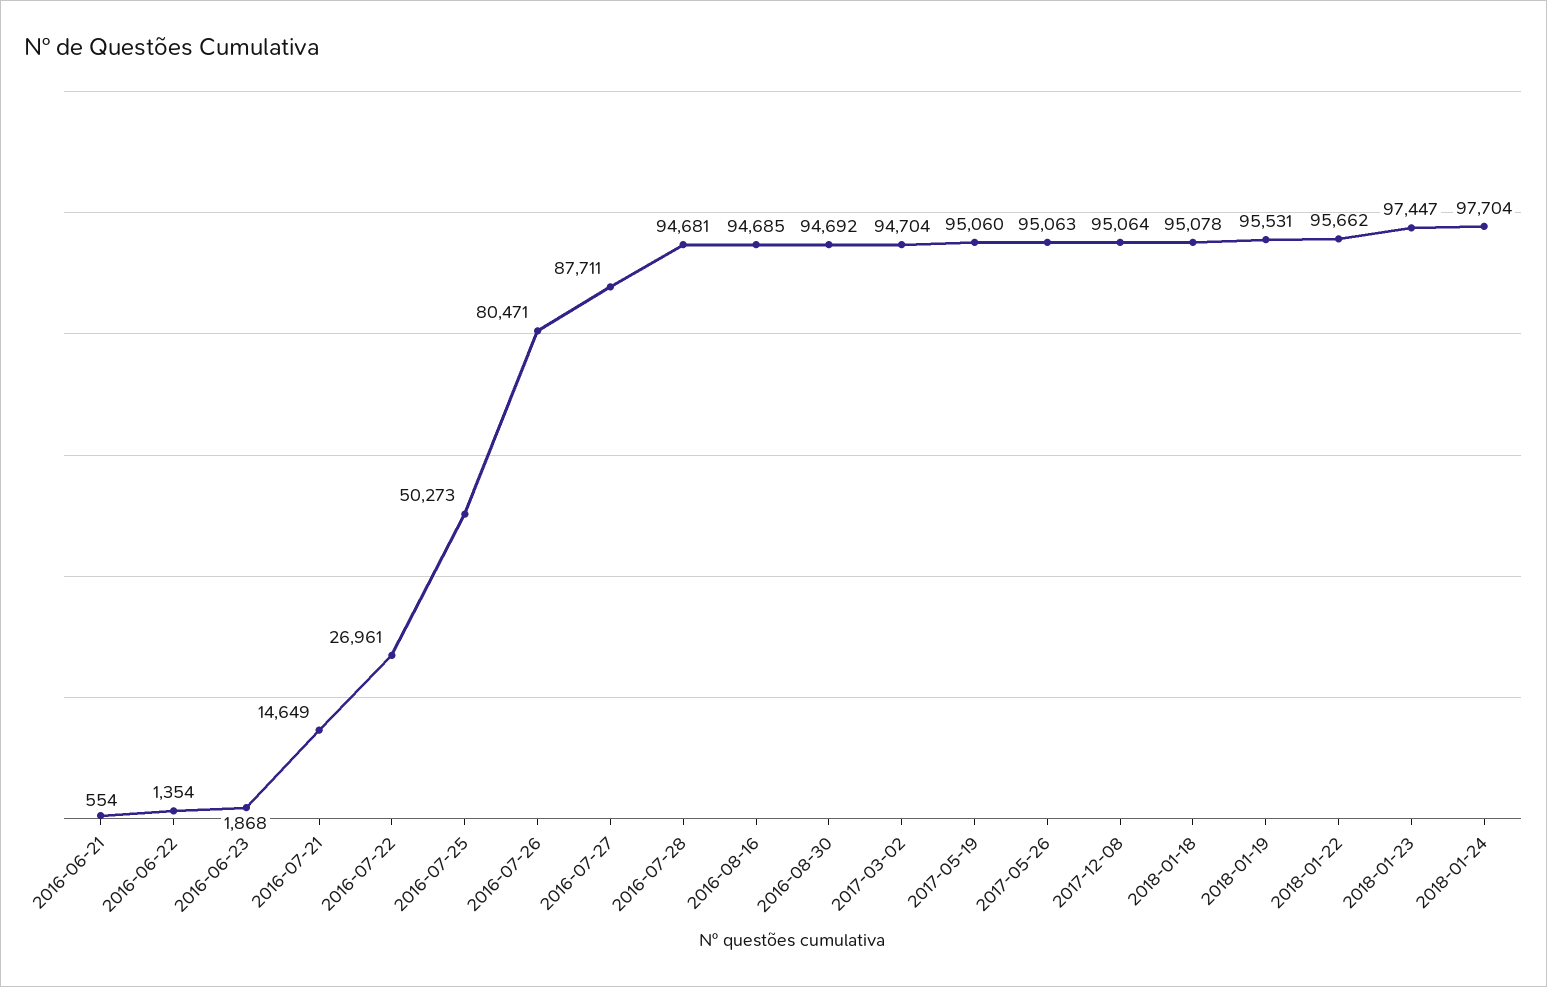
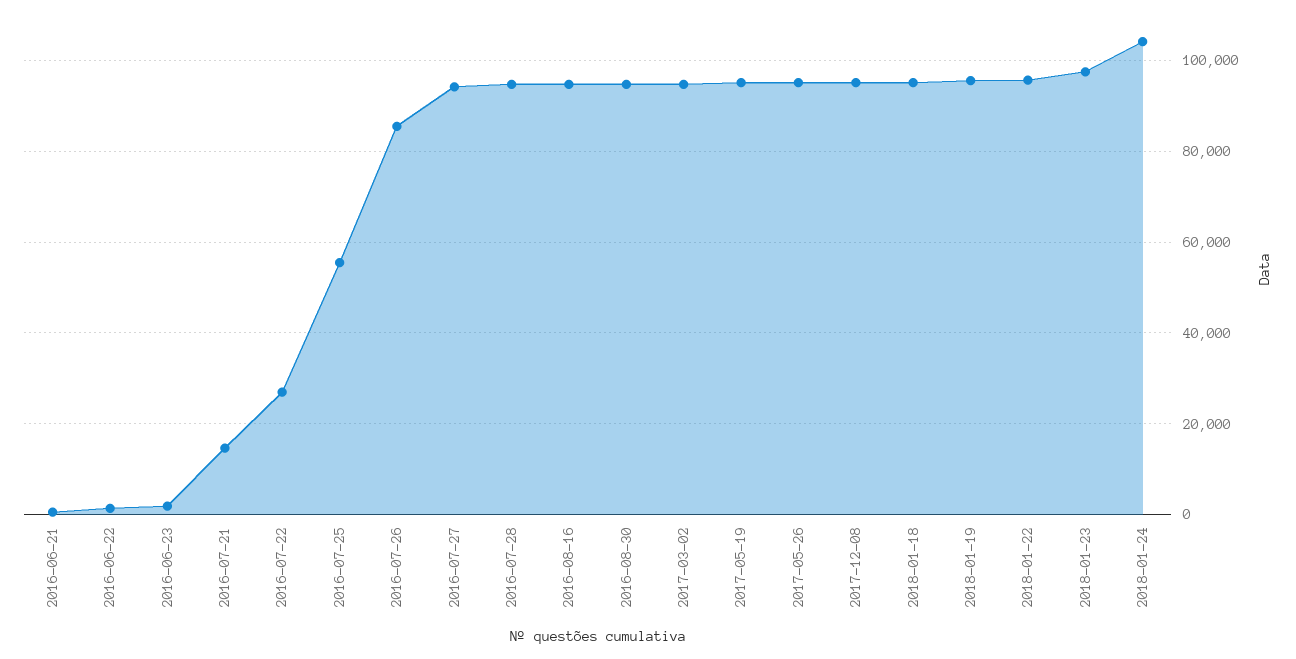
  {
    "2016-06-21": 554,
    "2016-06-22": 1354,
    "2016-06-23": 1868,
    "2016-07-21": 14649,
    "2016-07-22": 26961,
-   "2016-07-25": 50273,
+   "2016-07-25": 56000,
-   "2016-07-26": 80471,
+   "2016-07-26": 86000,
-   "2016-07-27": 87711,
+   "2016-07-27": 94000,
    "2016-07-28": 94681,
    "2016-08-16": 94685,
    "2016-08-30": 94692,
    "2017-03-02": 94704,
    "2017-05-19": 95060,
    "2017-05-26": 95063,
    "2017-12-08": 95064,
    "2018-01-18": 95078,
    "2018-01-19": 95531,
    "2018-01-22": 95662,
    "2018-01-23": 97447,
-   "2018-01-24": 97704
+   "2018-01-24": 104000
  }

